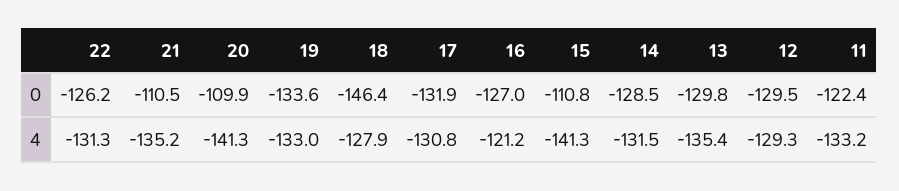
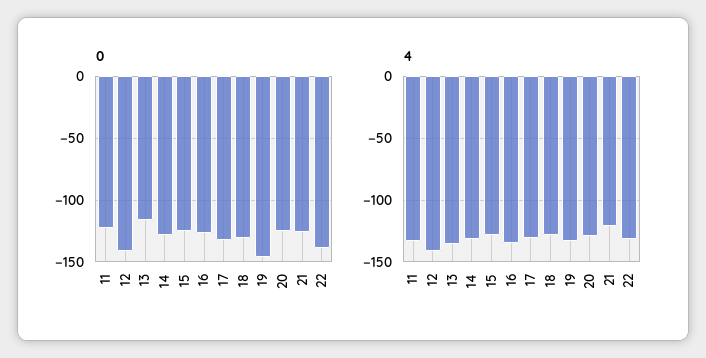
  {
    "0": {
-     "22": -126.2,
+     "22": -140,
-     "21": -110.5,
+     "21": -125,
-     "20": -109.9,
+     "20": -125,
-     "19": -133.6,
+     "19": -145,
-     "18": -146.4,
+     "18": -130,
      "17": -131.9,
      "16": -127,
-     "15": -110.8,
+     "15": -125,
      "14": -128.5,
-     "13": -129.8,
+     "13": -115,
-     "12": -129.5,
+     "12": -140,
      "11": -122.4
    },
    "4": {
      "22": -131.3,
-     "21": -135.2,
+     "21": -120,
-     "20": -141.3,
+     "20": -130,
      "19": -133,
      "18": -127.9,
      "17": -130.8,
-     "16": -121.2,
+     "16": -135,
-     "15": -141.3,
+     "15": -130,
      "14": -131.5,
      "13": -135.4,
-     "12": -129.3,
+     "12": -140,
      "11": -133.2
    }
  }

